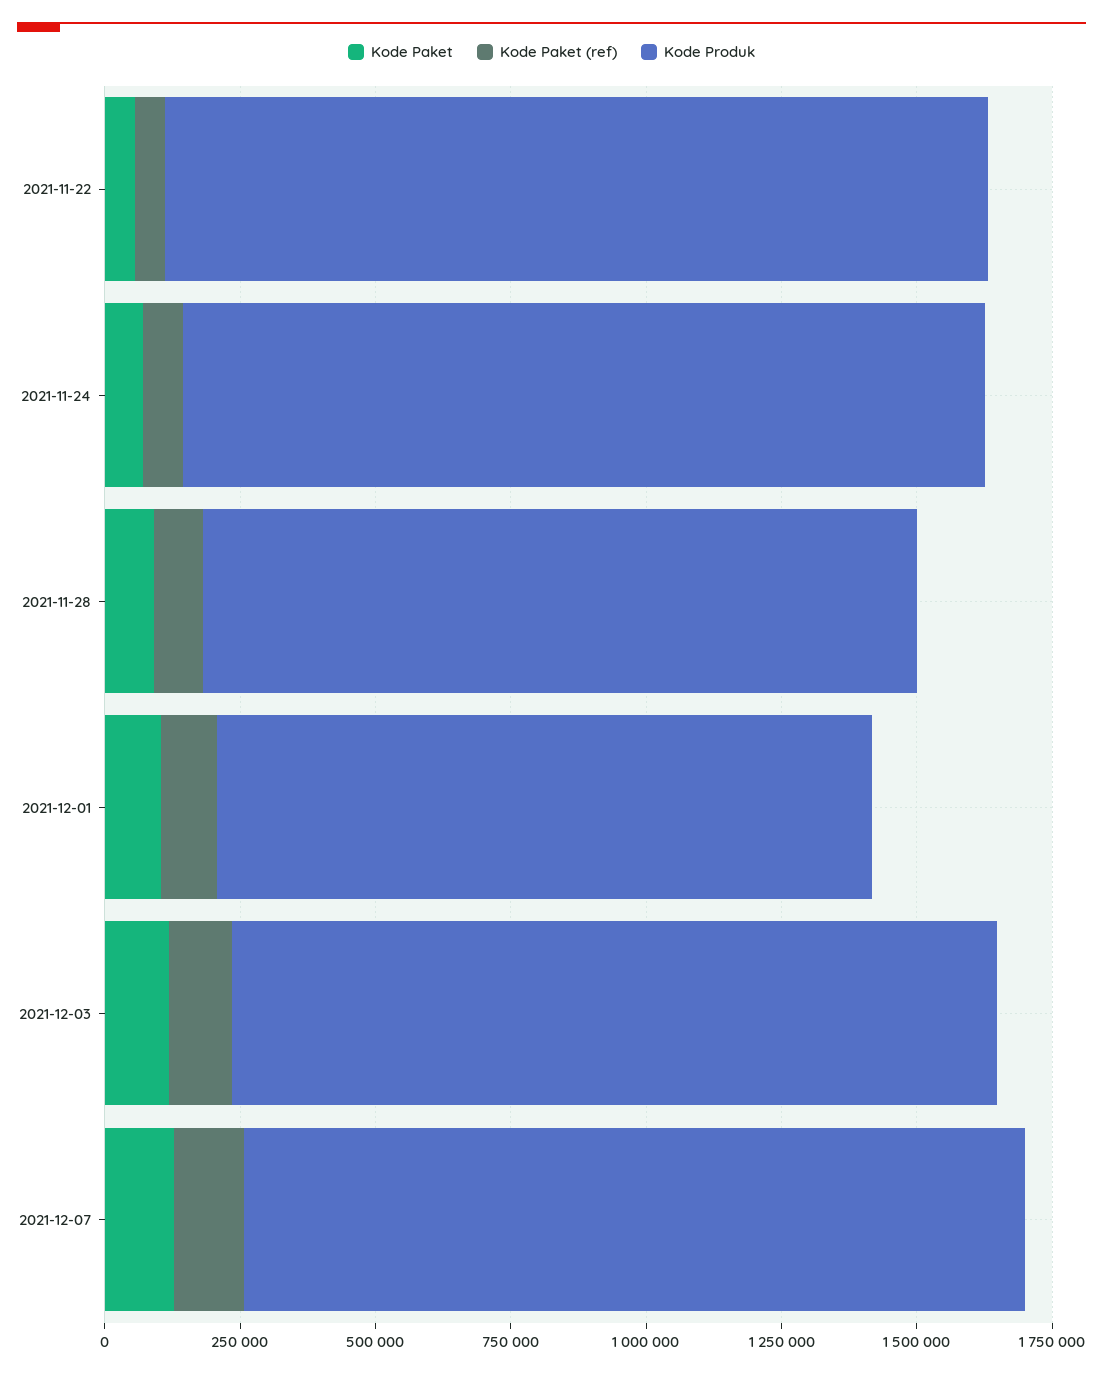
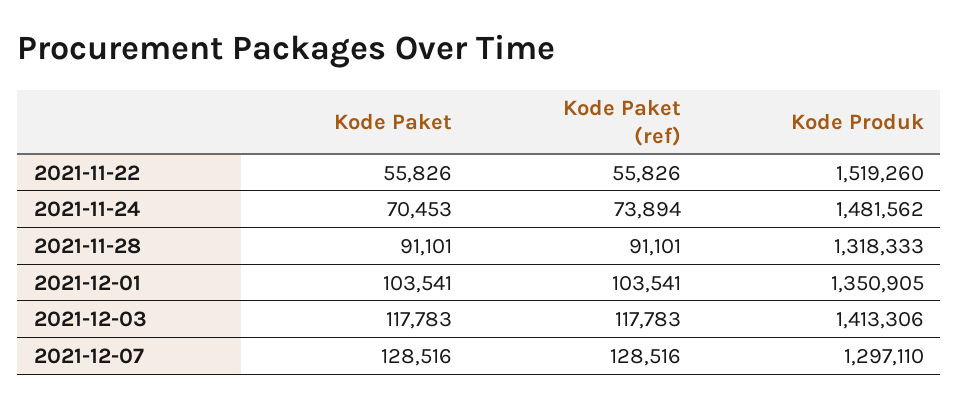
  {
    "Kode Paket": {
      "2021-11-22": 55826,
      "2021-11-24": 70453,
      "2021-11-28": 91101,
      "2021-12-01": 103541,
      "2021-12-03": 117783,
      "2021-12-07": 128516
    },
    "Kode Paket (ref)": {
      "2021-11-22": 55826,
      "2021-11-24": 73894,
      "2021-11-28": 91101,
      "2021-12-01": 103541,
      "2021-12-03": 117783,
      "2021-12-07": 128516
    },
    "Kode Produk": {
      "2021-11-22": 1519260,
      "2021-11-24": 1481562,
      "2021-11-28": 1318333,
-     "2021-12-01": 1200000,
+     "2021-12-01": 1350905,
      "2021-12-03": 1413306,
-     "2021-12-07": 1450000
+     "2021-12-07": 1297110
    }
  }

